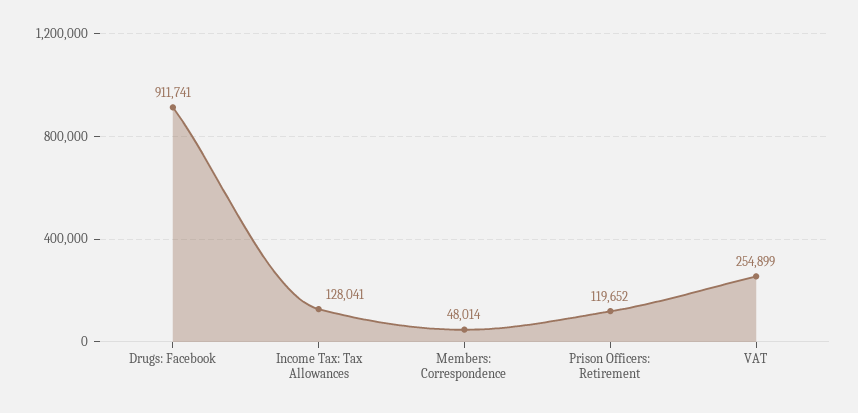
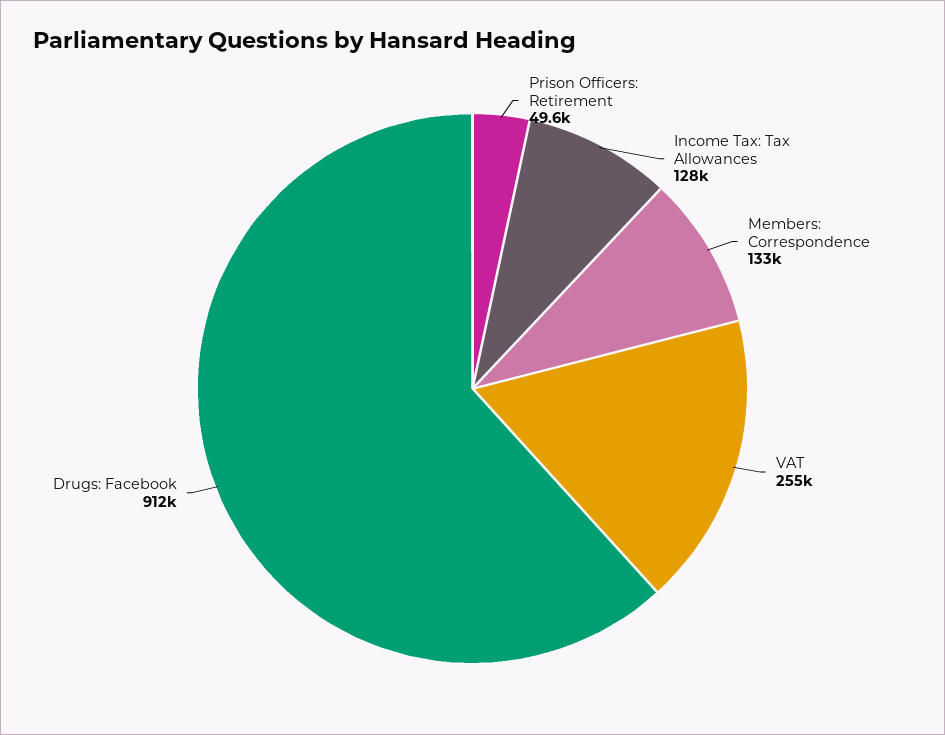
  {
    "Drugs: Facebook": 911741,
    "Income Tax: Tax Allowances": 128041,
-   "Members: Correspondence": 48014,
+   "Members: Correspondence": 133000,
-   "Prison Officers: Retirement": 119652,
+   "Prison Officers: Retirement": 49600,
    "VAT": 254899
  }

